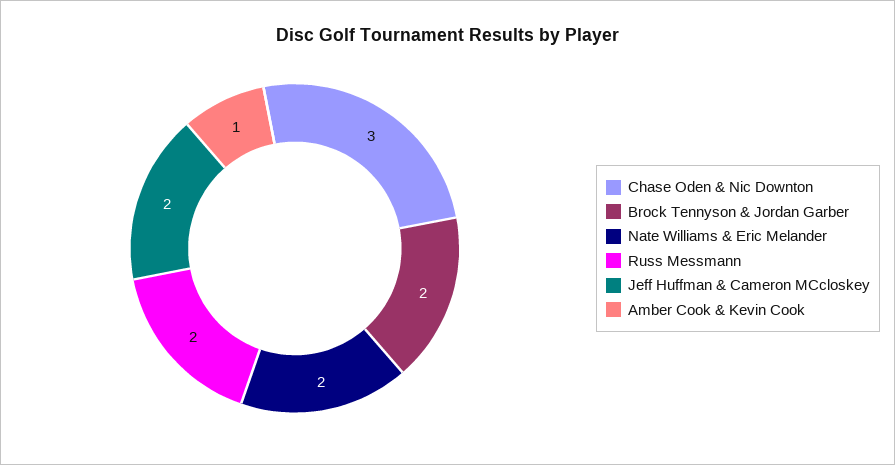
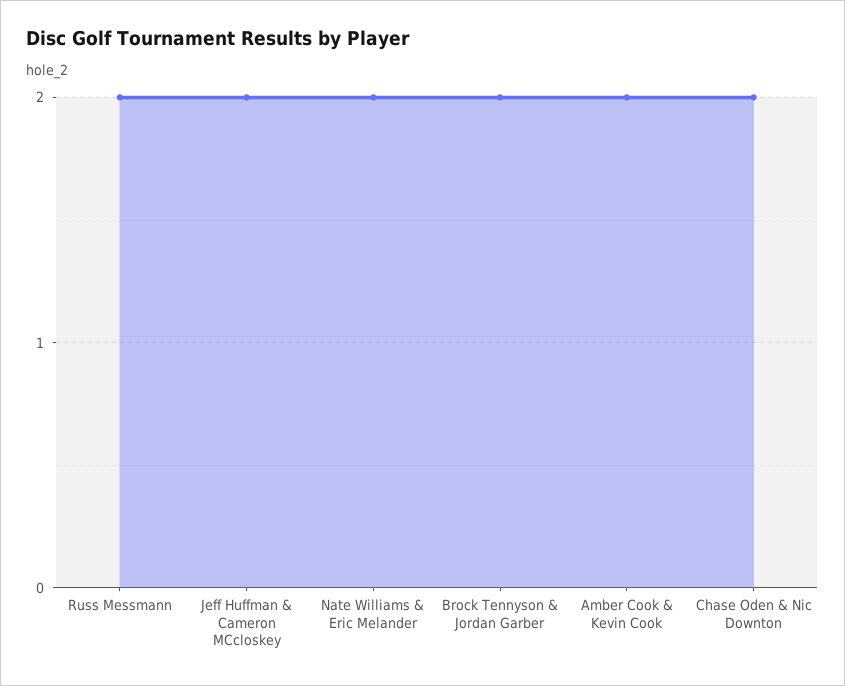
  {
-   "Chase Oden & Nic Downton": 3,
+   "Chase Oden & Nic Downton": 2,
    "Brock Tennyson & Jordan Garber": 2,
    "Nate Williams & Eric Melander": 2,
    "Russ Messmann": 2,
    "Jeff Huffman & Cameron MCcloskey": 2,
-   "Amber Cook & Kevin Cook": 1
+   "Amber Cook & Kevin Cook": 2
  }

